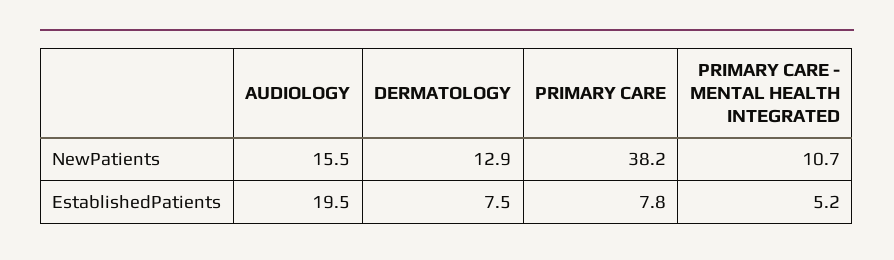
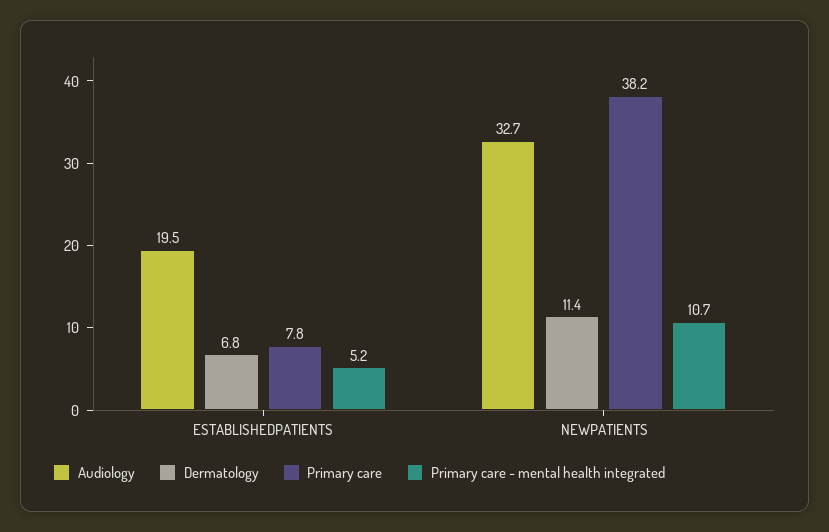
  {
    "AUDIOLOGY": {
-     "NewPatients": 15.5,
+     "NewPatients": 32.7,
      "EstablishedPatients": 19.5
    },
    "DERMATOLOGY": {
-     "NewPatients": 12.9,
+     "NewPatients": 11.4,
-     "EstablishedPatients": 7.5
+     "EstablishedPatients": 6.8
    },
    "PRIMARY CARE": {
      "NewPatients": 38.2,
      "EstablishedPatients": 7.8
    },
    "PRIMARY CARE - MENTAL HEALTH INTEGRATED": {
      "NewPatients": 10.7,
      "EstablishedPatients": 5.2
    }
  }

